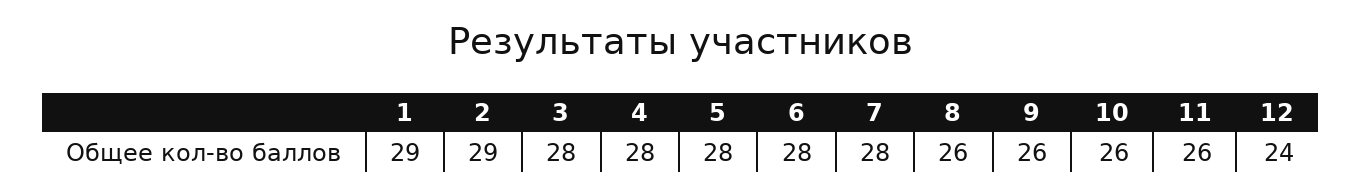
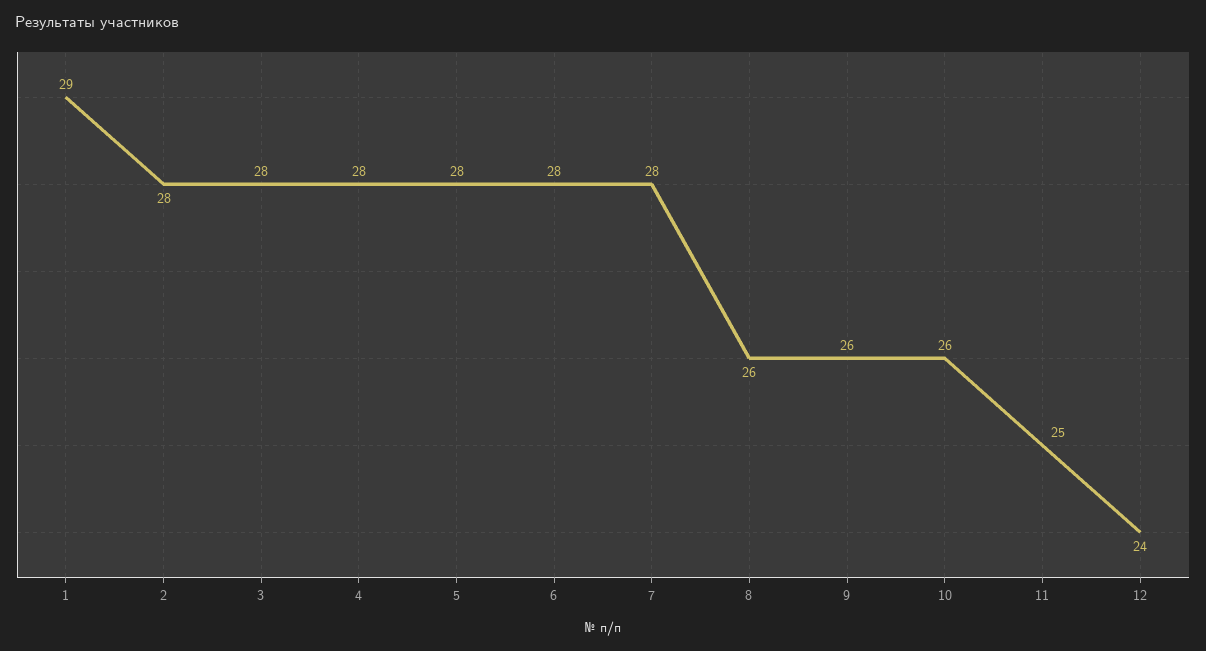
  {
    "1": 29,
-   "2": 29,
+   "2": 28,
    "3": 28,
    "4": 28,
    "5": 28,
    "6": 28,
    "7": 28,
    "8": 26,
    "9": 26,
    "10": 26,
-   "11": 26,
+   "11": 25,
    "12": 24
  }

